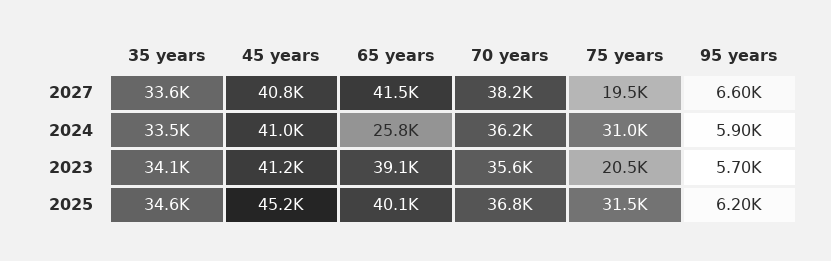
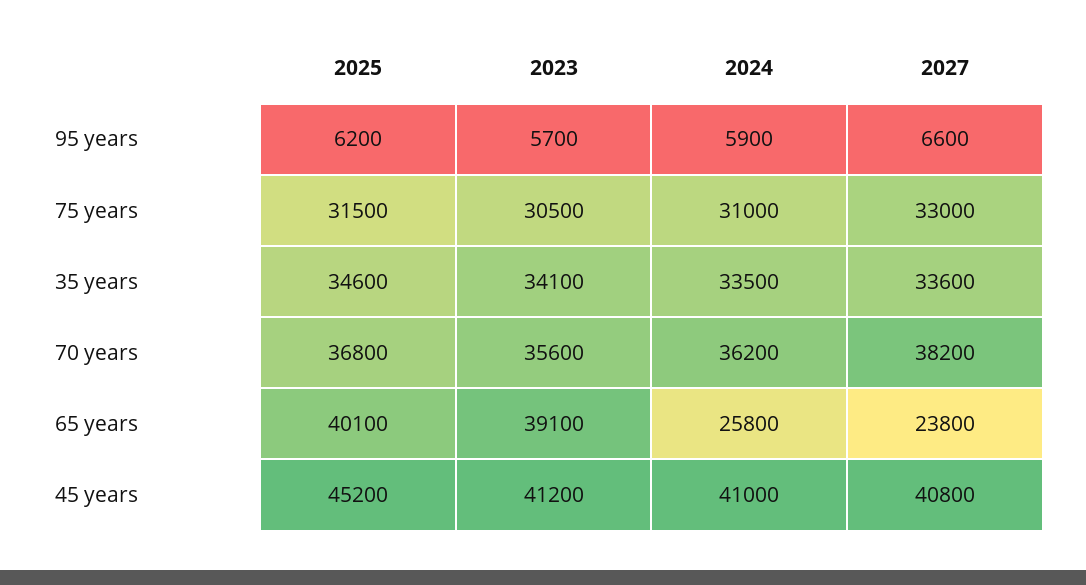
  {
    "35 years": {
      "2027": 33600,
      "2024": 33500,
      "2023": 34100,
      "2025": 34600
    },
    "45 years": {
      "2027": 40800,
      "2024": 41000,
      "2023": 41200,
      "2025": 45200
    },
    "65 years": {
-     "2027": 41500,
+     "2027": 23800,
      "2024": 25800,
      "2023": 39100,
      "2025": 40100
    },
    "70 years": {
      "2027": 38200,
      "2024": 36200,
      "2023": 35600,
      "2025": 36800
    },
    "75 years": {
-     "2027": 19500,
+     "2027": 33000,
      "2024": 31000,
-     "2023": 20500,
+     "2023": 30500,
      "2025": 31500
    },
    "95 years": {
      "2027": 6600,
      "2024": 5900,
      "2023": 5700,
      "2025": 6200
    }
  }

